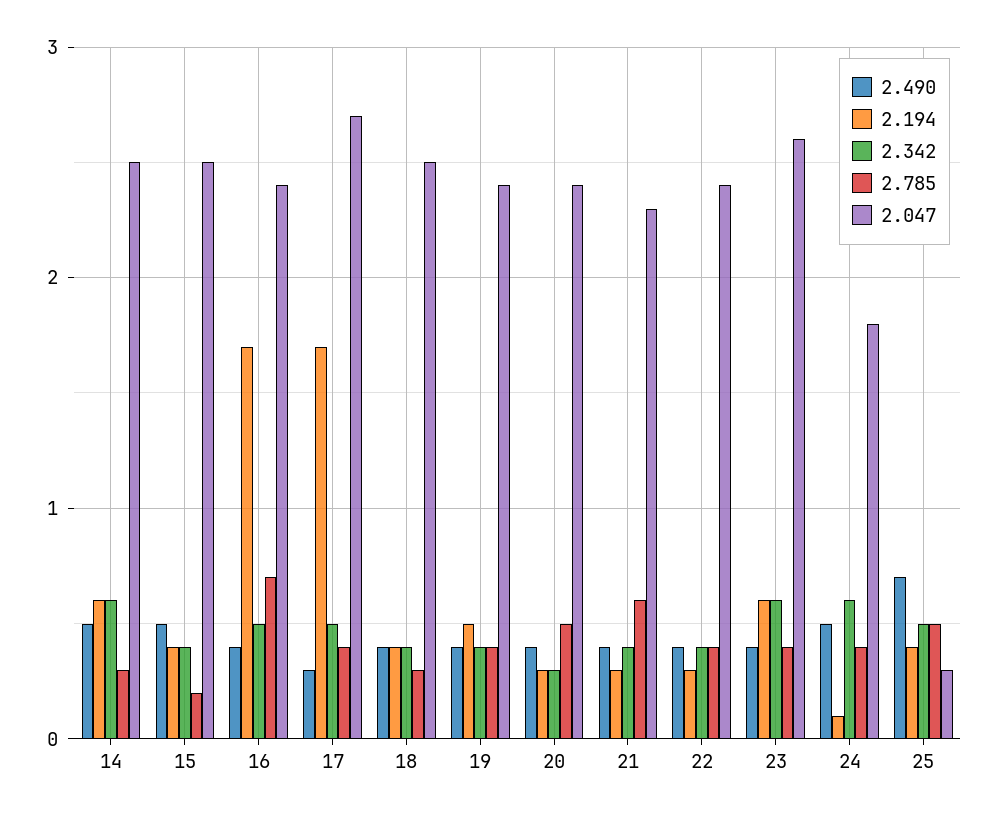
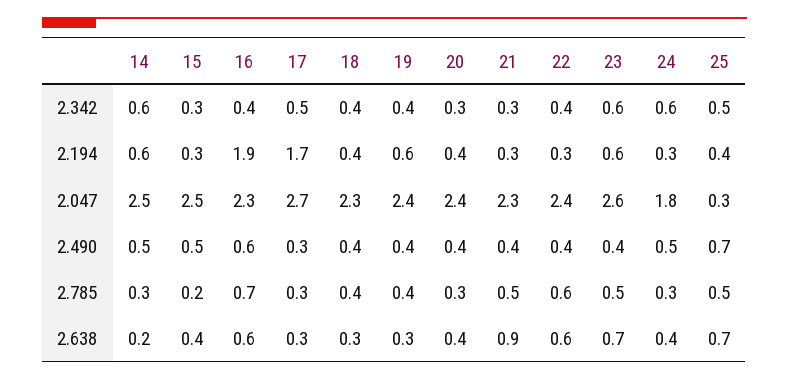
  {
    "2.490": {
      "14": 0.5,
      "15": 0.5,
-     "16": 0.4,
+     "16": 0.6,
      "17": 0.3,
      "18": 0.4,
      "19": 0.4,
      "20": 0.4,
      "21": 0.4,
      "22": 0.4,
      "23": 0.4,
      "24": 0.5,
      "25": 0.7
    },
    "2.194": {
      "14": 0.6,
-     "15": 0.4,
+     "15": 0.3,
-     "16": 1.7,
+     "16": 1.9,
      "17": 1.7,
      "18": 0.4,
-     "19": 0.5,
+     "19": 0.6,
-     "20": 0.3,
+     "20": 0.4,
      "21": 0.3,
      "22": 0.3,
      "23": 0.6,
-     "24": 0.1,
+     "24": 0.3,
      "25": 0.4
    },
    "2.342": {
      "14": 0.6,
-     "15": 0.4,
+     "15": 0.3,
-     "16": 0.5,
+     "16": 0.4,
      "17": 0.5,
      "18": 0.4,
      "19": 0.4,
      "20": 0.3,
-     "21": 0.4,
+     "21": 0.3,
      "22": 0.4,
      "23": 0.6,
      "24": 0.6,
      "25": 0.5
    },
    "2.785": {
      "14": 0.3,
      "15": 0.2,
      "16": 0.7,
-     "17": 0.4,
+     "17": 0.3,
-     "18": 0.3,
+     "18": 0.4,
      "19": 0.4,
-     "20": 0.5,
+     "20": 0.3,
-     "21": 0.6,
+     "21": 0.5,
-     "22": 0.4,
+     "22": 0.6,
-     "23": 0.4,
+     "23": 0.5,
-     "24": 0.4,
+     "24": 0.3,
      "25": 0.5
    },
    "2.047": {
      "14": 2.5,
      "15": 2.5,
-     "16": 2.4,
+     "16": 2.3,
      "17": 2.7,
-     "18": 2.5,
+     "18": 2.3,
      "19": 2.4,
      "20": 2.4,
      "21": 2.3,
      "22": 2.4,
      "23": 2.6,
      "24": 1.8,
      "25": 0.3
-   }
+   },
+   "2.638": {
+     "14": 0.2,
+     "15": 0.4,
+     "16": 0.6,
+     "17": 0.3,
+     "18": 0.3,
+     "19": 0.3,
+     "20": 0.4,
+     "21": 0.9,
+     "22": 0.6,
+     "23": 0.7,
+     "24": 0.4,
+     "25": 0.7
+   }
  }

